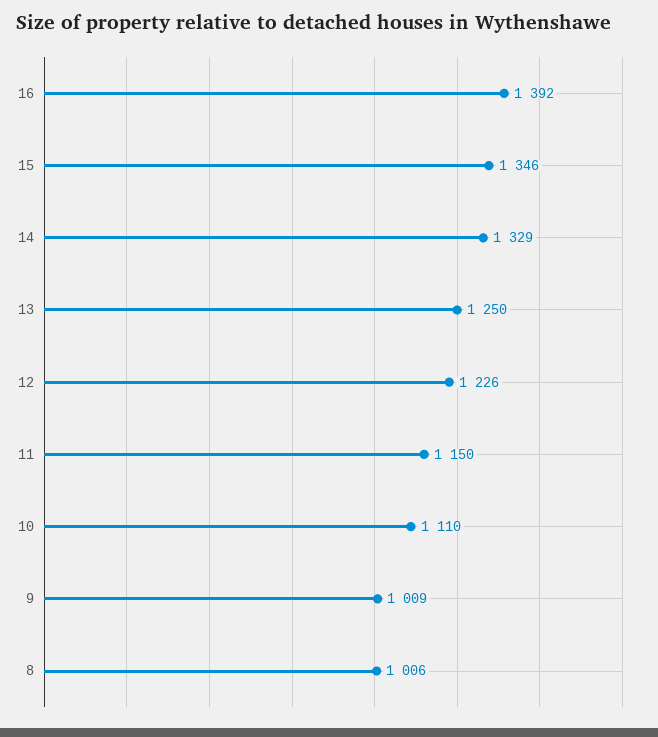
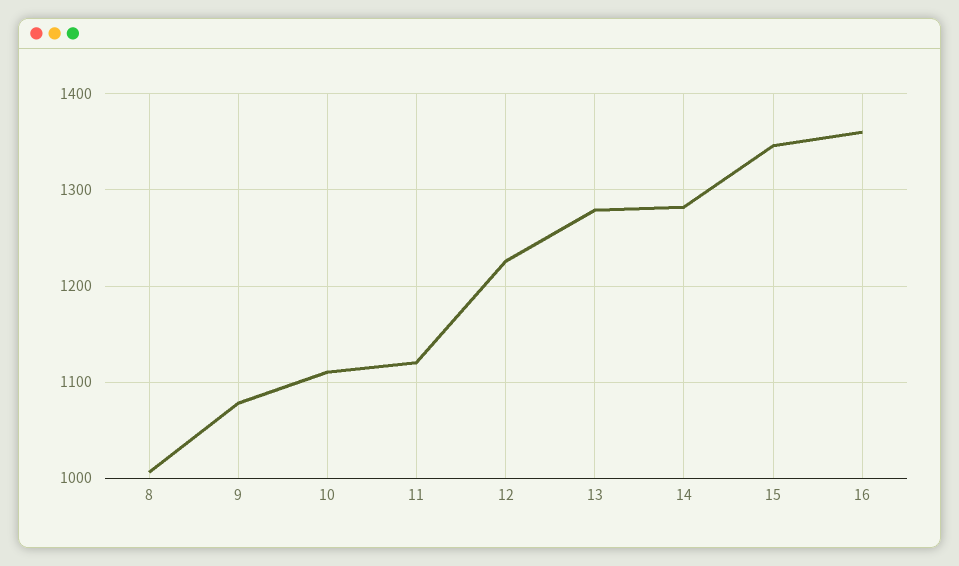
  {
-   "16": 1392,
+   "16": 1360,
    "15": 1346,
-   "14": 1329,
+   "14": 1280,
-   "13": 1250,
+   "13": 1280,
    "12": 1226,
-   "11": 1150,
+   "11": 1120,
    "10": 1110,
-   "9": 1009,
+   "9": 1080,
    "8": 1006
  }

